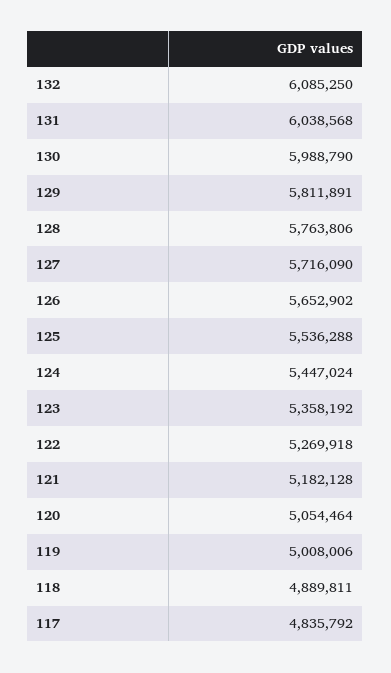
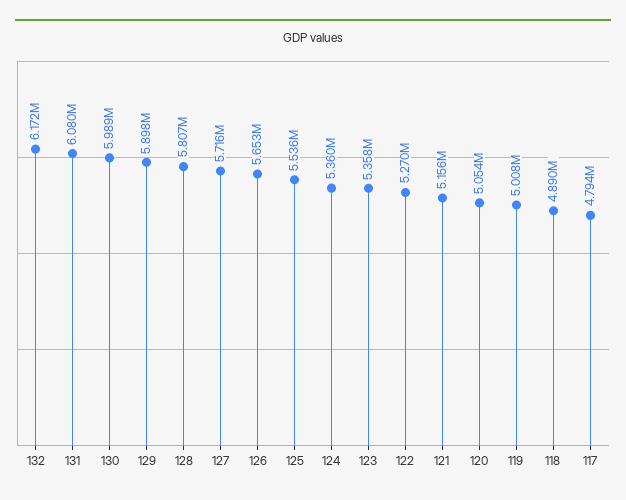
  {
-   "132": 6085250,
+   "132": 6172000,
-   "131": 6038568,
+   "131": 6080000,
    "130": 5988790,
-   "129": 5811891,
+   "129": 5898000,
-   "128": 5763806,
+   "128": 5807000,
    "127": 5716090,
    "126": 5652902,
    "125": 5536288,
-   "124": 5447024,
+   "124": 5360000,
    "123": 5358192,
    "122": 5269918,
-   "121": 5182128,
+   "121": 5156000,
    "120": 5054464,
    "119": 5008006,
    "118": 4889811,
-   "117": 4835792
+   "117": 4794000
  }

